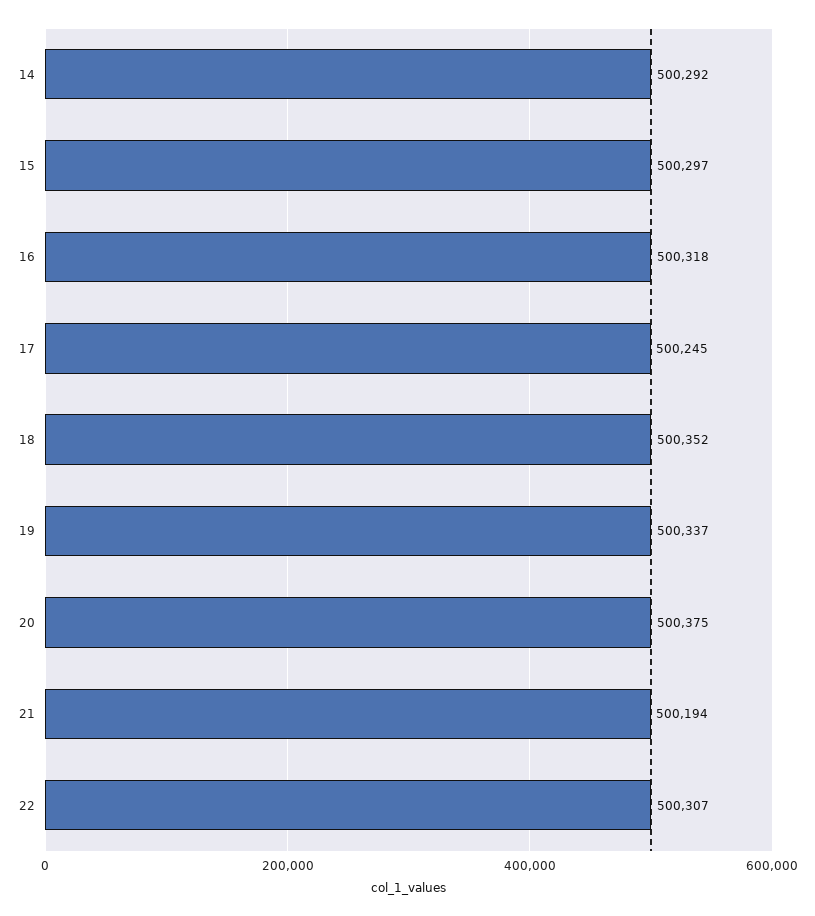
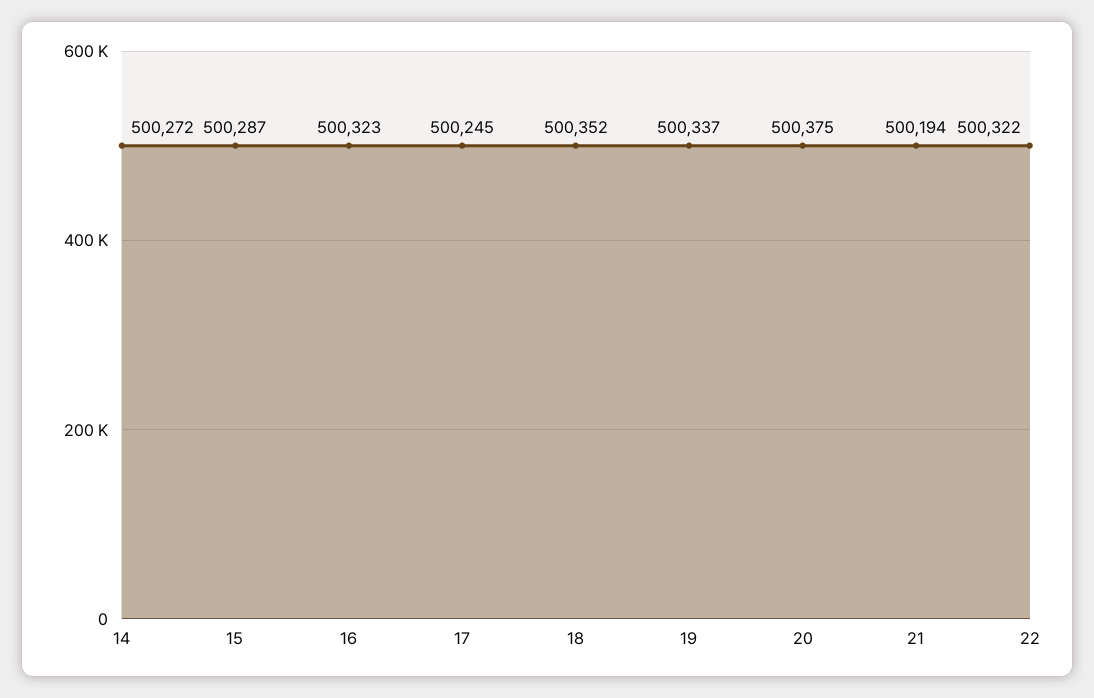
  {
-   "14": 500292,
+   "14": 500272,
-   "15": 500297,
+   "15": 500287,
-   "16": 500318,
+   "16": 500323,
    "17": 500245,
    "18": 500352,
    "19": 500337,
    "20": 500375,
    "21": 500194,
-   "22": 500307
+   "22": 500322
  }

